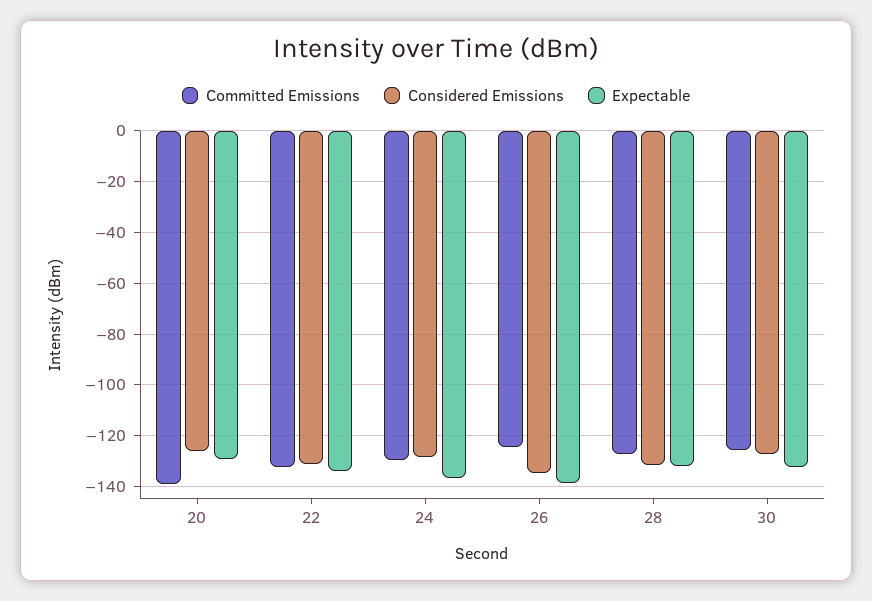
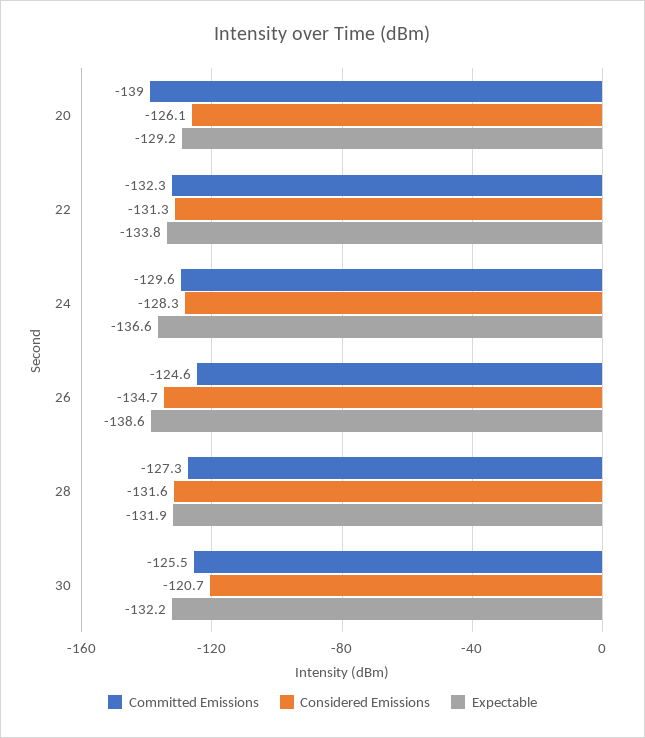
  {
    "Committed Emissions": {
      "20": -139,
      "22": -132.3,
      "24": -129.6,
      "26": -124.6,
      "28": -127.3,
      "30": -125.5
    },
    "Considered Emissions": {
      "20": -126.1,
      "22": -131.3,
      "24": -128.3,
      "26": -134.7,
      "28": -131.6,
-     "30": -127.5
+     "30": -120.7
    },
    "Expectable": {
      "20": -129.2,
      "22": -133.8,
      "24": -136.6,
      "26": -138.6,
      "28": -131.9,
      "30": -132.2
    }
  }

